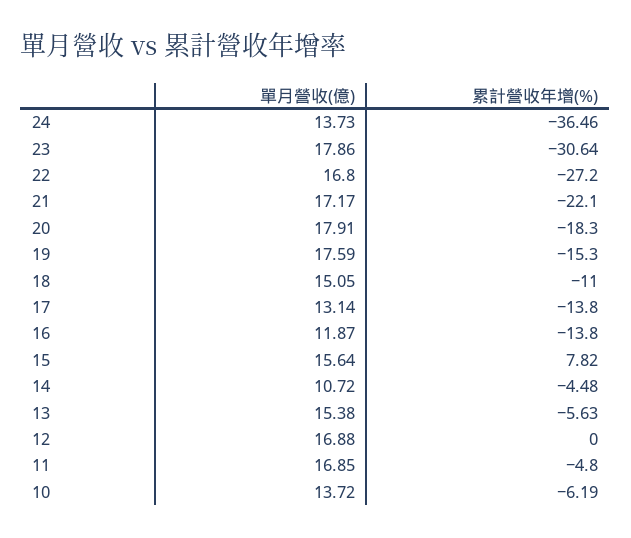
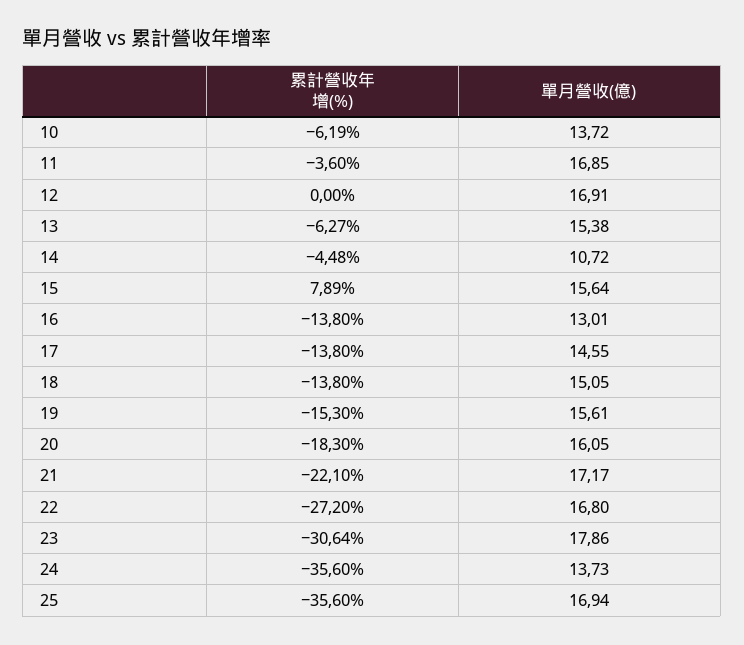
  {
    "單月營收(億)": {
      "24": 13.73,
      "23": 17.86,
      "22": 16.8,
      "21": 17.17,
-     "20": 17.91,
+     "20": 16.05,
-     "19": 17.59,
+     "19": 15.61,
      "18": 15.05,
-     "17": 13.14,
+     "17": 14.55,
-     "16": 11.87,
+     "16": 13.01,
      "15": 15.64,
      "14": 10.72,
      "13": 15.38,
-     "12": 16.88,
+     "12": 16.91,
      "11": 16.85,
-     "10": 13.72
+     "10": 13.72,
+     "25": 16.94
    },
    "累計營收年增(%)": {
-     "24": -36.46,
+     "24": -35.6,
      "23": -30.64,
      "22": -27.2,
      "21": -22.1,
      "20": -18.3,
      "19": -15.3,
-     "18": -11,
+     "18": -13.8,
      "17": -13.8,
      "16": -13.8,
-     "15": 7.82,
+     "15": 7.89,
      "14": -4.48,
-     "13": -5.63,
+     "13": -6.27,
      "12": 0,
-     "11": -4.8,
+     "11": -3.6,
-     "10": -6.19
+     "10": -6.19,
+     "25": -35.6
    }
  }

